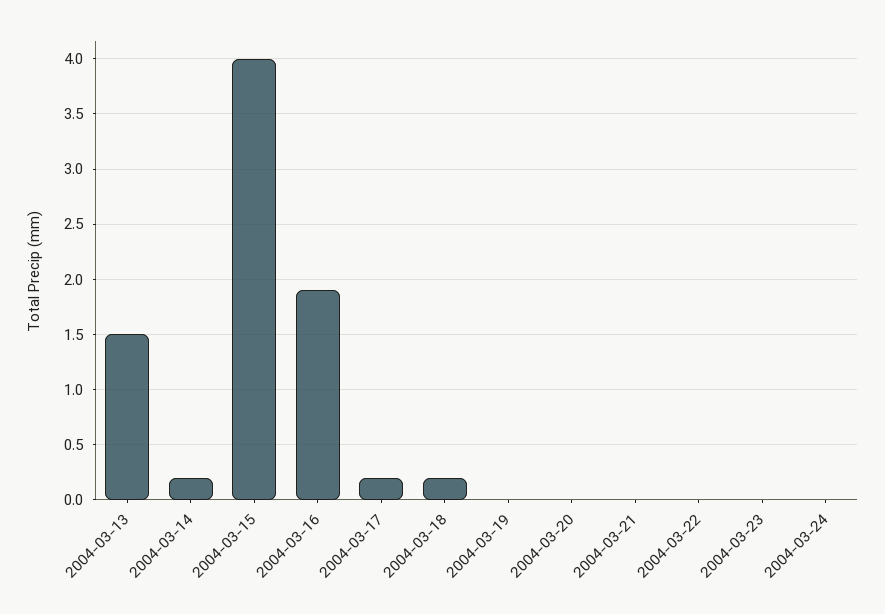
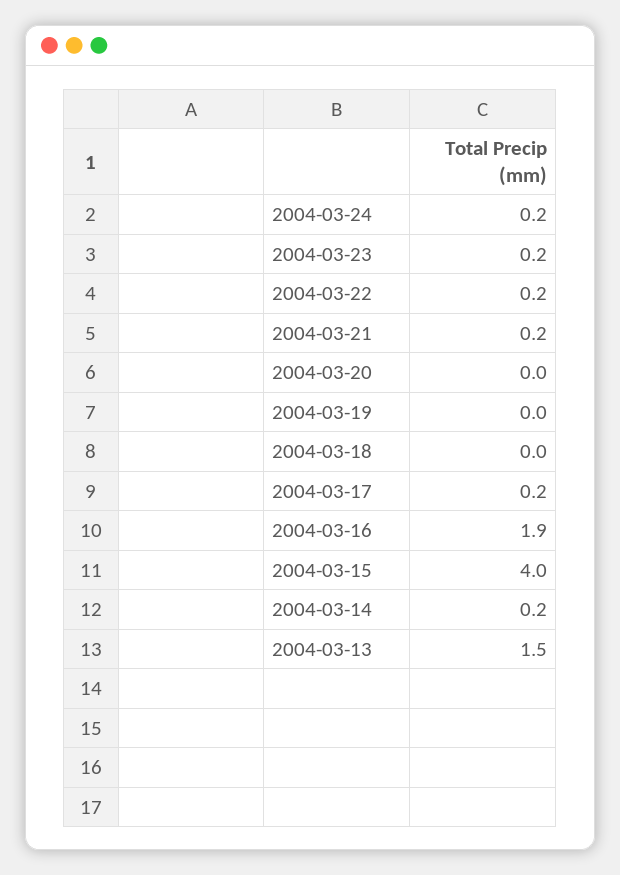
  {
    "2004-03-13": 1.5,
    "2004-03-14": 0.2,
    "2004-03-15": 4,
    "2004-03-16": 1.9,
    "2004-03-17": 0.2,
-   "2004-03-18": 0.2,
+   "2004-03-18": 0,
    "2004-03-19": 0,
    "2004-03-20": 0,
-   "2004-03-21": 0,
+   "2004-03-21": 0.2,
-   "2004-03-22": 0,
+   "2004-03-22": 0.2,
-   "2004-03-23": 0,
+   "2004-03-23": 0.2,
-   "2004-03-24": 0
+   "2004-03-24": 0.2
  }

